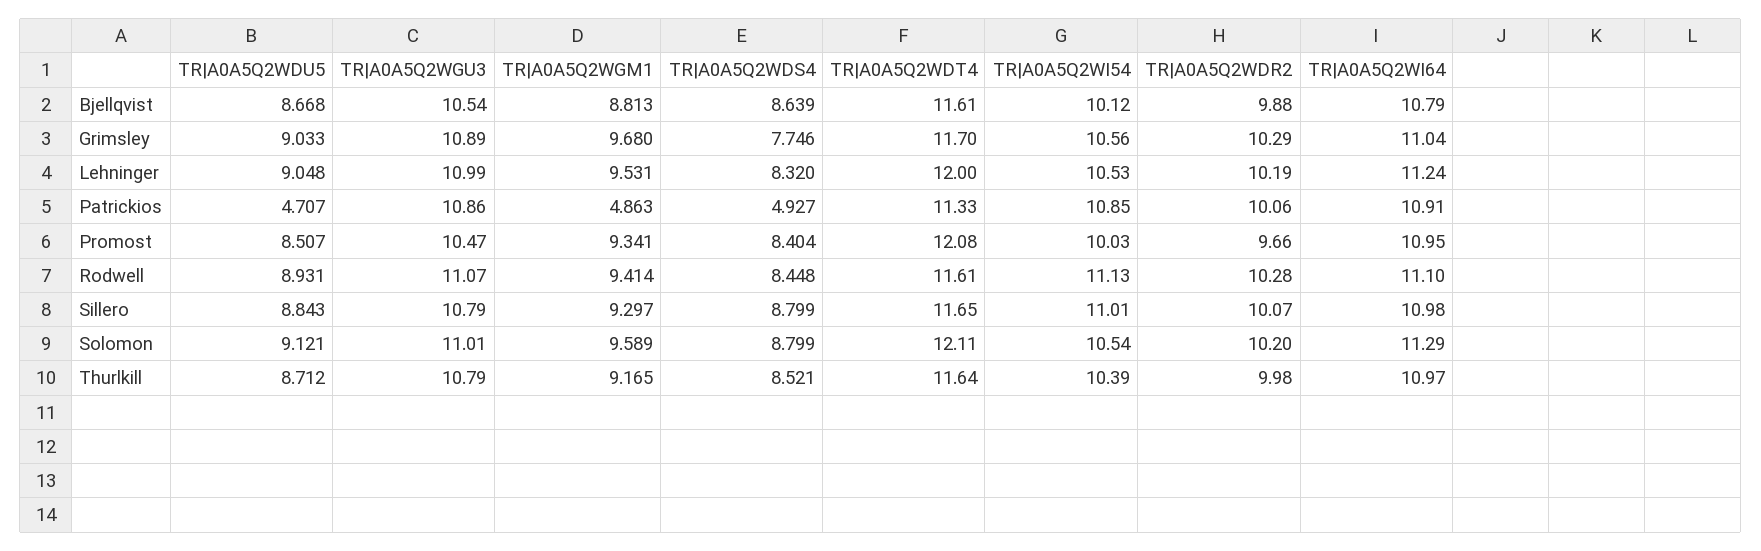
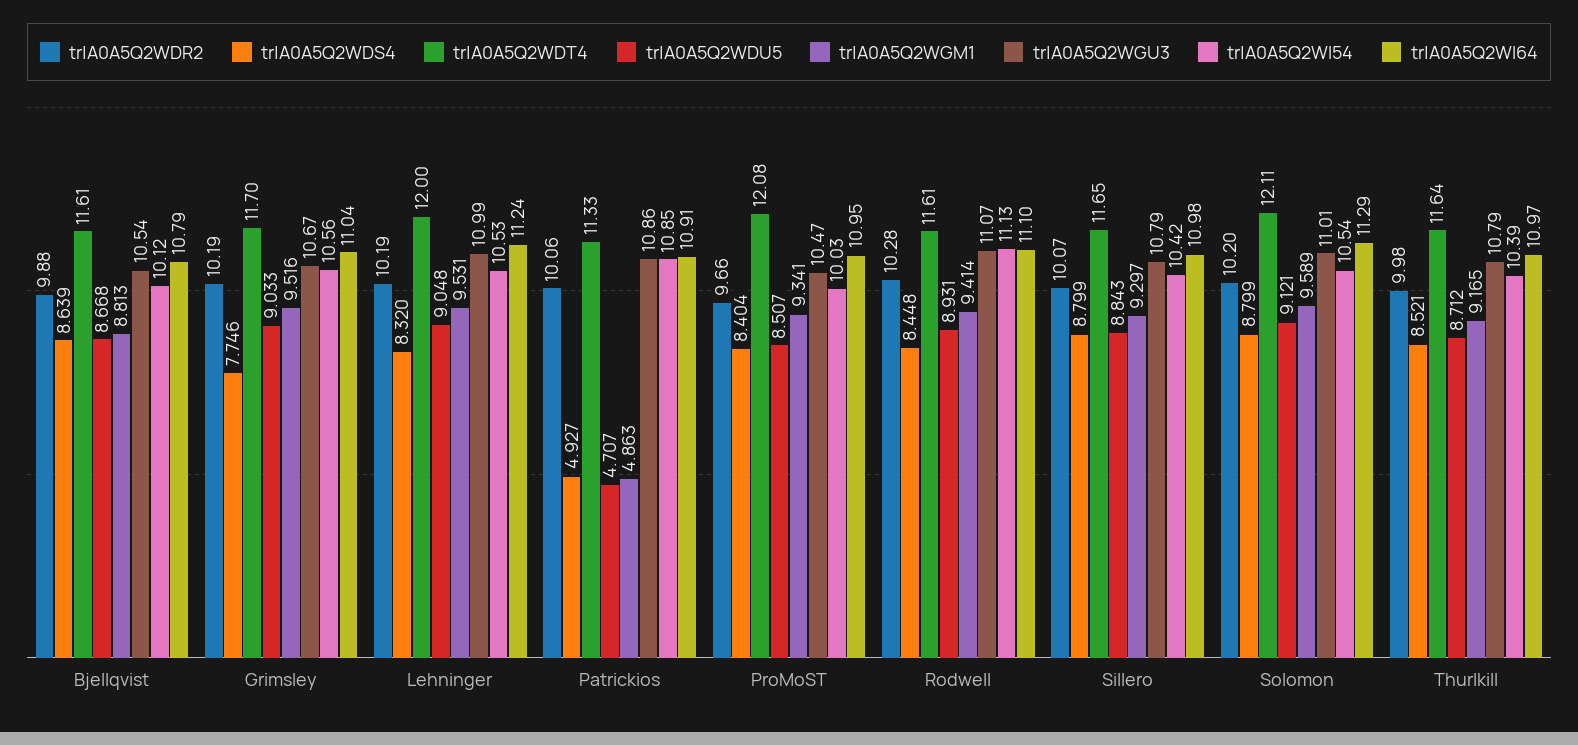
  {
    "TR|A0A5Q2WDU5": {
      "Bjellqvist": 8.668,
      "Grimsley": 9.033,
      "Lehninger": 9.048,
      "Patrickios": 4.707,
      "Promost": 8.507,
      "Rodwell": 8.931,
      "Sillero": 8.843,
      "Solomon": 9.121,
      "Thurlkill": 8.712
    },
    "TR|A0A5Q2WGU3": {
      "Bjellqvist": 10.54,
-     "Grimsley": 10.89,
+     "Grimsley": 10.67,
      "Lehninger": 10.99,
      "Patrickios": 10.86,
      "Promost": 10.47,
      "Rodwell": 11.07,
      "Sillero": 10.79,
      "Solomon": 11.01,
      "Thurlkill": 10.79
    },
    "TR|A0A5Q2WGM1": {
      "Bjellqvist": 8.813,
-     "Grimsley": 9.68,
+     "Grimsley": 9.516,
      "Lehninger": 9.531,
      "Patrickios": 4.863,
      "Promost": 9.341,
      "Rodwell": 9.414,
      "Sillero": 9.297,
      "Solomon": 9.589,
      "Thurlkill": 9.165
    },
    "TR|A0A5Q2WDS4": {
      "Bjellqvist": 8.639,
      "Grimsley": 7.746,
      "Lehninger": 8.32,
      "Patrickios": 4.927,
      "Promost": 8.404,
      "Rodwell": 8.448,
      "Sillero": 8.799,
      "Solomon": 8.799,
      "Thurlkill": 8.521
    },
    "TR|A0A5Q2WDT4": {
      "Bjellqvist": 11.61,
      "Grimsley": 11.7,
      "Lehninger": 12,
      "Patrickios": 11.33,
      "Promost": 12.08,
      "Rodwell": 11.61,
      "Sillero": 11.65,
      "Solomon": 12.11,
      "Thurlkill": 11.64
    },
    "TR|A0A5Q2WI54": {
      "Bjellqvist": 10.12,
      "Grimsley": 10.56,
      "Lehninger": 10.53,
      "Patrickios": 10.85,
      "Promost": 10.03,
      "Rodwell": 11.13,
-     "Sillero": 11.01,
+     "Sillero": 10.42,
      "Solomon": 10.54,
      "Thurlkill": 10.39
    },
    "TR|A0A5Q2WDR2": {
      "Bjellqvist": 9.88,
-     "Grimsley": 10.29,
+     "Grimsley": 10.19,
      "Lehninger": 10.19,
      "Patrickios": 10.06,
      "Promost": 9.66,
      "Rodwell": 10.28,
      "Sillero": 10.07,
      "Solomon": 10.2,
      "Thurlkill": 9.98
    },
    "TR|A0A5Q2WI64": {
      "Bjellqvist": 10.79,
      "Grimsley": 11.04,
      "Lehninger": 11.24,
      "Patrickios": 10.91,
      "Promost": 10.95,
      "Rodwell": 11.1,
      "Sillero": 10.98,
      "Solomon": 11.29,
      "Thurlkill": 10.97
    }
  }

